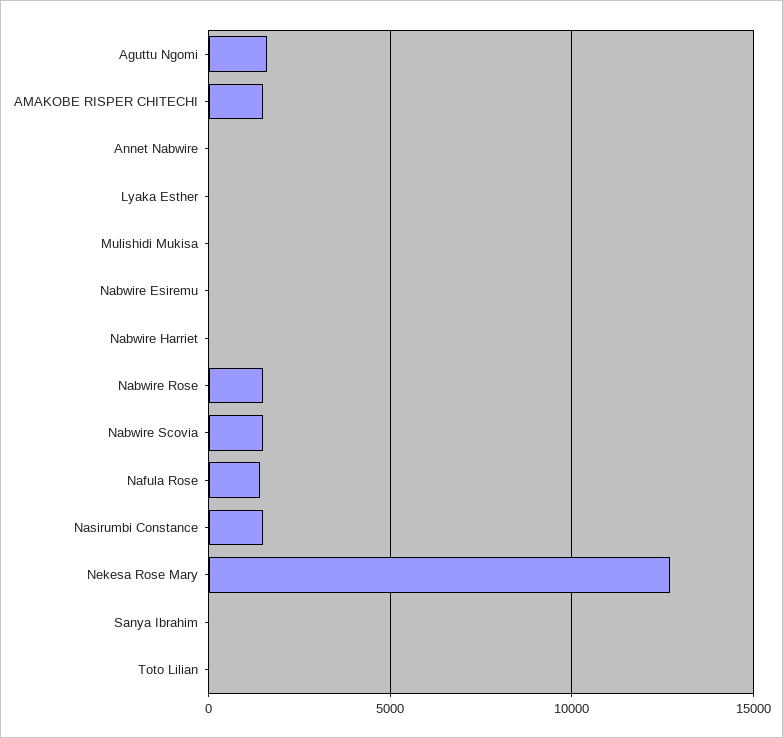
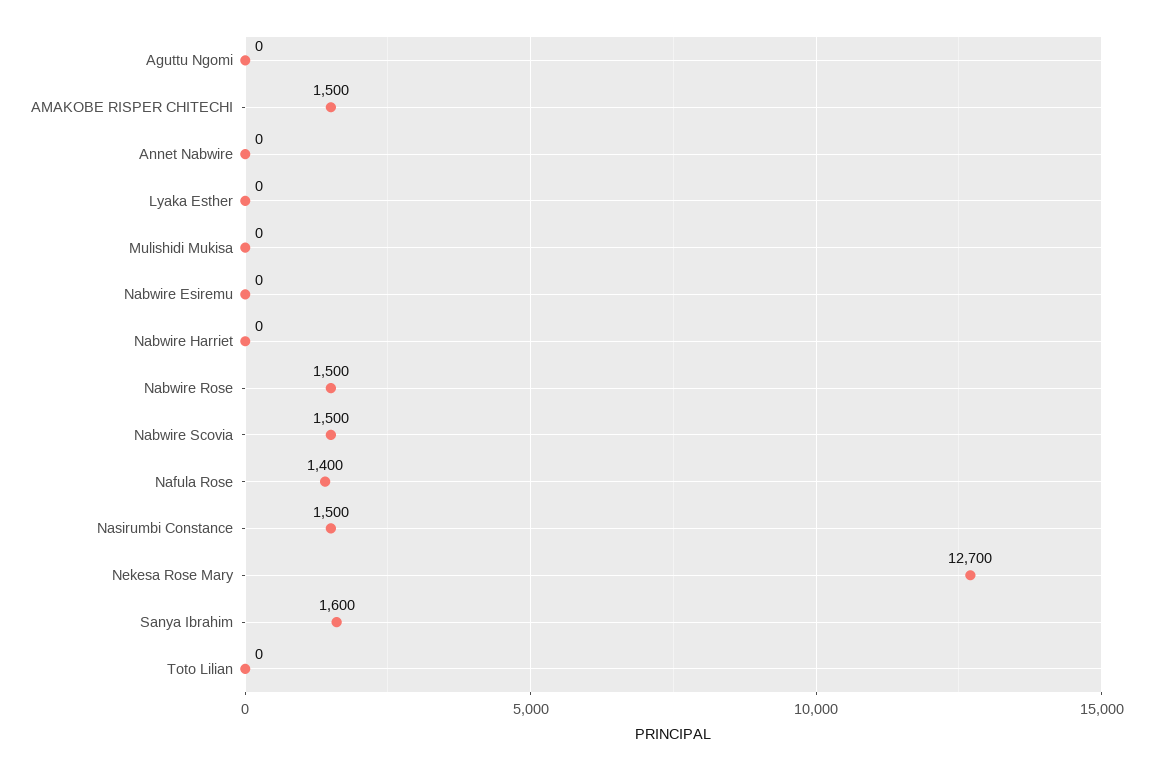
  {
-   "Aguttu Ngomi": 1500,
+   "Aguttu Ngomi": 0,
    "AMAKOBE RISPER CHITECHI": 1500,
    "Annet Nabwire": 0,
    "Lyaka Esther": 0,
    "Mulishidi Mukisa": 0,
    "Nabwire Esiremu": 0,
    "Nabwire Harriet": 0,
    "Nabwire Rose": 1500,
    "Nabwire Scovia": 1500,
    "Nafula Rose": 1400,
    "Nasirumbi Constance": 1500,
    "Nekesa Rose Mary": 12700,
-   "Sanya Ibrahim": 0,
+   "Sanya Ibrahim": 1600,
    "Toto Lilian": 0
  }

